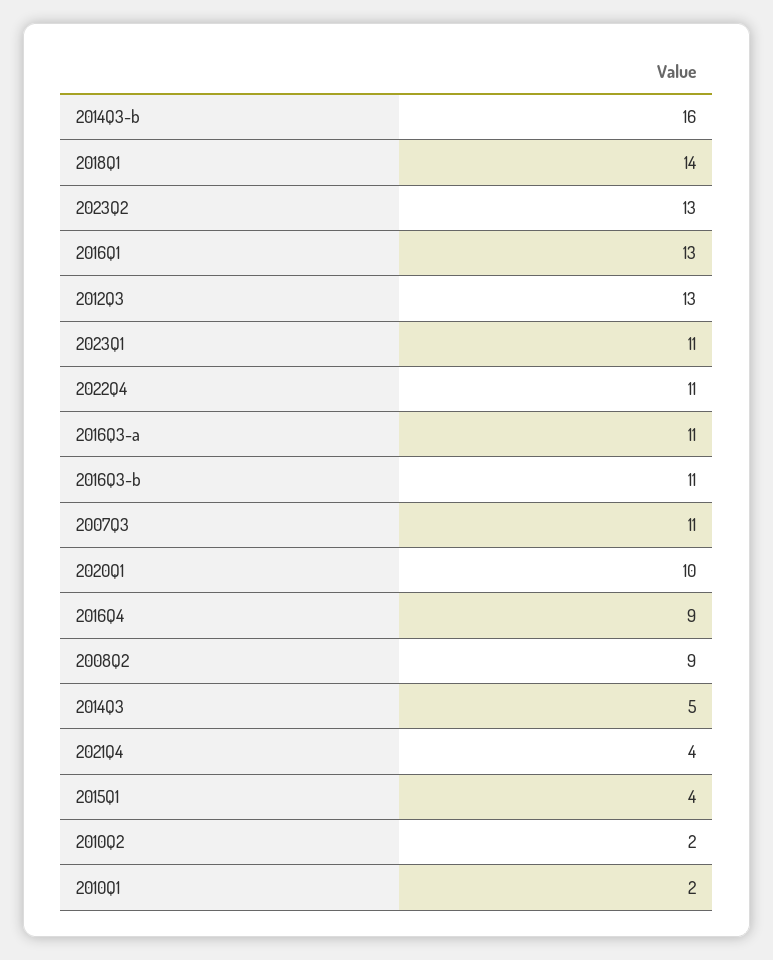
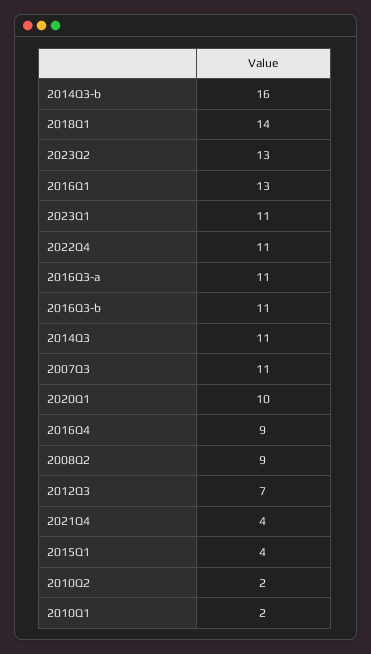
  {
    "2014Q3-b": 16,
    "2018Q1": 14,
    "2023Q2": 13,
    "2016Q1": 13,
-   "2012Q3": 13,
+   "2012Q3": 7,
    "2023Q1": 11,
    "2022Q4": 11,
    "2016Q3-a": 11,
    "2016Q3-b": 11,
    "2007Q3": 11,
    "2020Q1": 10,
    "2016Q4": 9,
    "2008Q2": 9,
-   "2014Q3": 5,
+   "2014Q3": 11,
    "2021Q4": 4,
    "2015Q1": 4,
    "2010Q2": 2,
    "2010Q1": 2
  }

